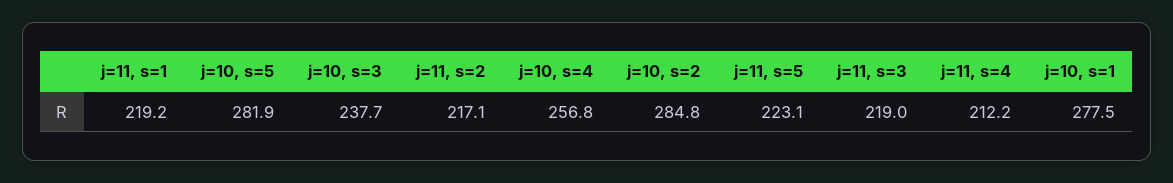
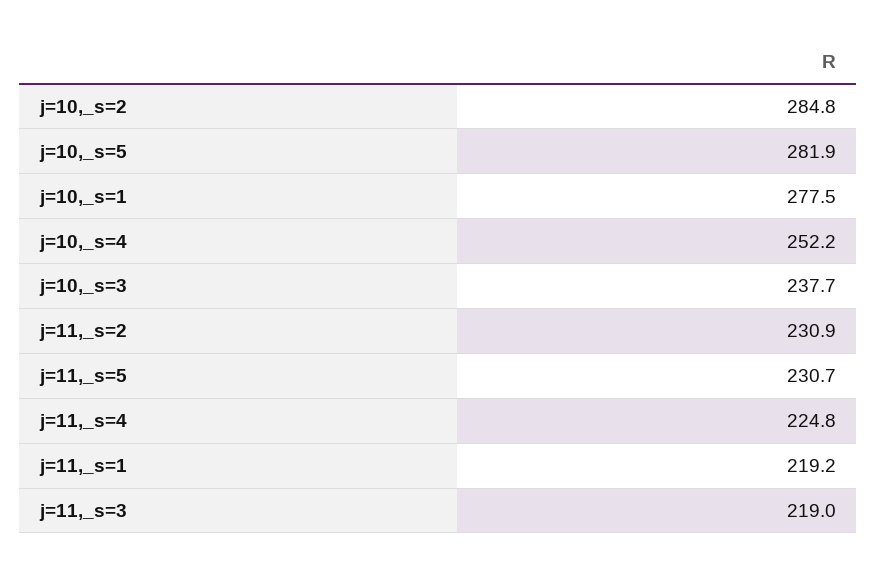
  {
    "j=11, s=1": 219.2,
    "j=10, s=5": 281.9,
    "j=10, s=3": 237.7,
-   "j=11, s=2": 217.1,
+   "j=11, s=2": 230.9,
-   "j=10, s=4": 256.8,
+   "j=10, s=4": 252.2,
    "j=10, s=2": 284.8,
-   "j=11, s=5": 223.1,
+   "j=11, s=5": 230.7,
    "j=11, s=3": 219,
-   "j=11, s=4": 212.2,
+   "j=11, s=4": 224.8,
    "j=10, s=1": 277.5
  }

